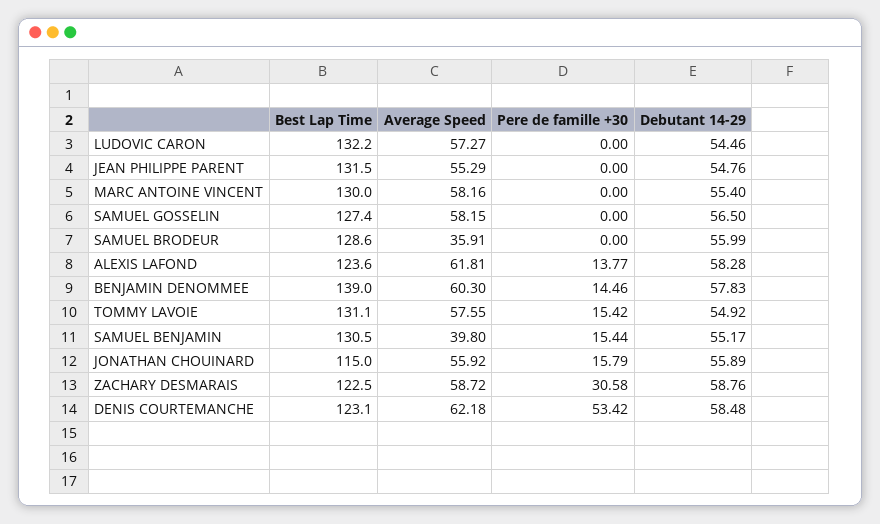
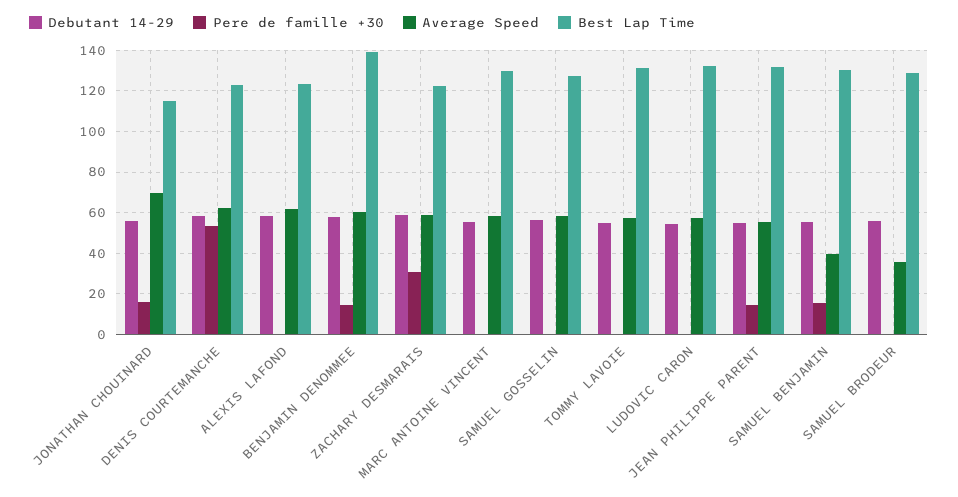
  {
    "Best Lap Time": {
      "LUDOVIC CARON": 132.2,
      "JEAN PHILIPPE PARENT": 131.5,
      "MARC ANTOINE VINCENT": 130,
      "SAMUEL GOSSELIN": 127.4,
      "SAMUEL BRODEUR": 128.6,
      "ALEXIS LAFOND": 123.6,
      "BENJAMIN DENOMMEE": 139,
      "TOMMY LAVOIE": 131.1,
      "SAMUEL BENJAMIN": 130.5,
      "JONATHAN CHOUINARD": 115,
      "ZACHARY DESMARAIS": 122.5,
      "DENIS COURTEMANCHE": 123.1
    },
    "Average Speed": {
      "LUDOVIC CARON": 57.27,
      "JEAN PHILIPPE PARENT": 55.29,
      "MARC ANTOINE VINCENT": 58.16,
      "SAMUEL GOSSELIN": 58.15,
      "SAMUEL BRODEUR": 35.91,
      "ALEXIS LAFOND": 61.81,
      "BENJAMIN DENOMMEE": 60.3,
      "TOMMY LAVOIE": 57.55,
      "SAMUEL BENJAMIN": 39.8,
-     "JONATHAN CHOUINARD": 55.92,
+     "JONATHAN CHOUINARD": 70,
      "ZACHARY DESMARAIS": 58.72,
      "DENIS COURTEMANCHE": 62.18
    },
    "Pere de famille +30": {
      "LUDOVIC CARON": 0,
-     "JEAN PHILIPPE PARENT": 0,
+     "JEAN PHILIPPE PARENT": 15,
      "MARC ANTOINE VINCENT": 0,
      "SAMUEL GOSSELIN": 0,
      "SAMUEL BRODEUR": 0,
-     "ALEXIS LAFOND": 13.77,
+     "ALEXIS LAFOND": 0,
      "BENJAMIN DENOMMEE": 14.46,
-     "TOMMY LAVOIE": 15.42,
+     "TOMMY LAVOIE": 0,
      "SAMUEL BENJAMIN": 15.44,
      "JONATHAN CHOUINARD": 15.79,
      "ZACHARY DESMARAIS": 30.58,
      "DENIS COURTEMANCHE": 53.42
    },
    "Debutant 14-29": {
      "LUDOVIC CARON": 54.46,
      "JEAN PHILIPPE PARENT": 54.76,
      "MARC ANTOINE VINCENT": 55.4,
      "SAMUEL GOSSELIN": 56.5,
      "SAMUEL BRODEUR": 55.99,
      "ALEXIS LAFOND": 58.28,
      "BENJAMIN DENOMMEE": 57.83,
      "TOMMY LAVOIE": 54.92,
      "SAMUEL BENJAMIN": 55.17,
      "JONATHAN CHOUINARD": 55.89,
      "ZACHARY DESMARAIS": 58.76,
      "DENIS COURTEMANCHE": 58.48
    }
  }

